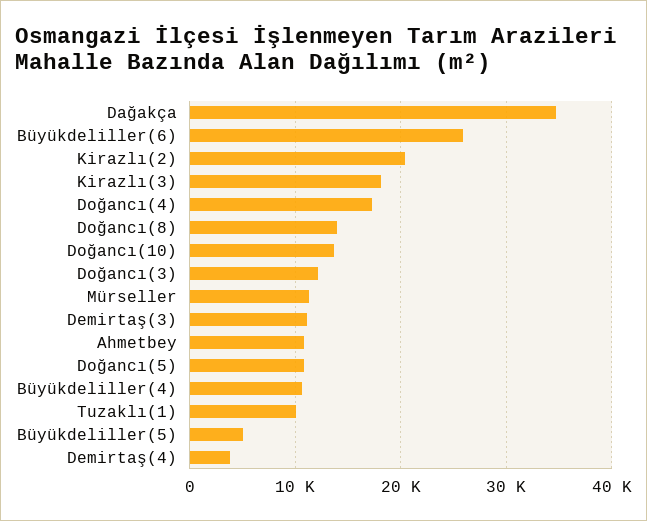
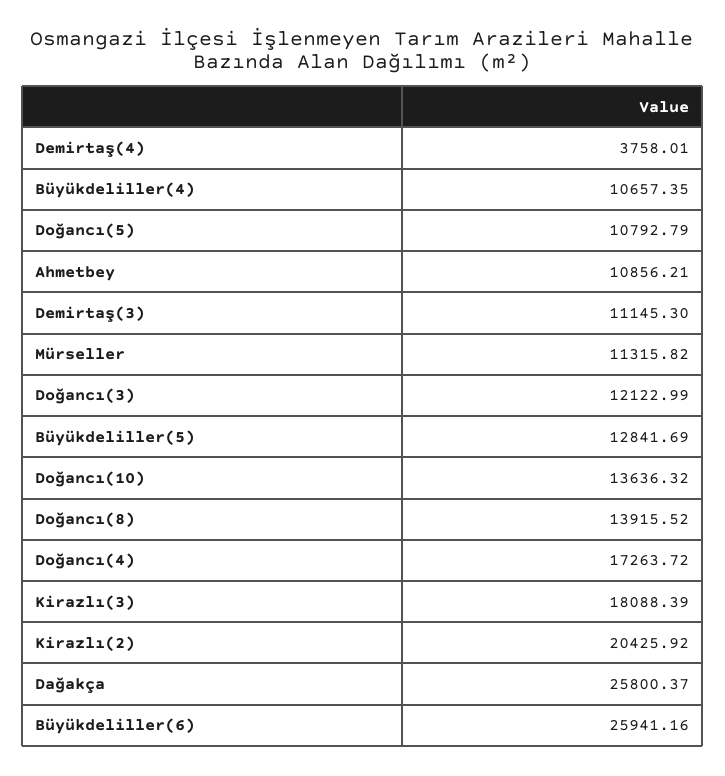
  {
-   "Dağakça": 35000,
+   "Dağakça": 25800.37,
    "Büyükdeliller(6)": 25941.16,
    "Kirazlı(2)": 20425.92,
    "Kirazlı(3)": 18088.39,
    "Doğancı(4)": 17263.72,
    "Doğancı(8)": 13915.52,
    "Doğancı(10)": 13636.32,
    "Doğancı(3)": 12122.99,
    "Mürseller": 11315.82,
    "Demirtaş(3)": 11145.3,
    "Ahmetbey": 10856.21,
    "Doğancı(5)": 10792.79,
    "Büyükdeliller(4)": 10657.35,
-   "Tuzaklı(1)": 10000,
-   "Büyükdeliller(5)": 5000,
+   "Büyükdeliller(5)": 12841.69,
    "Demirtaş(4)": 3758.01
  }

